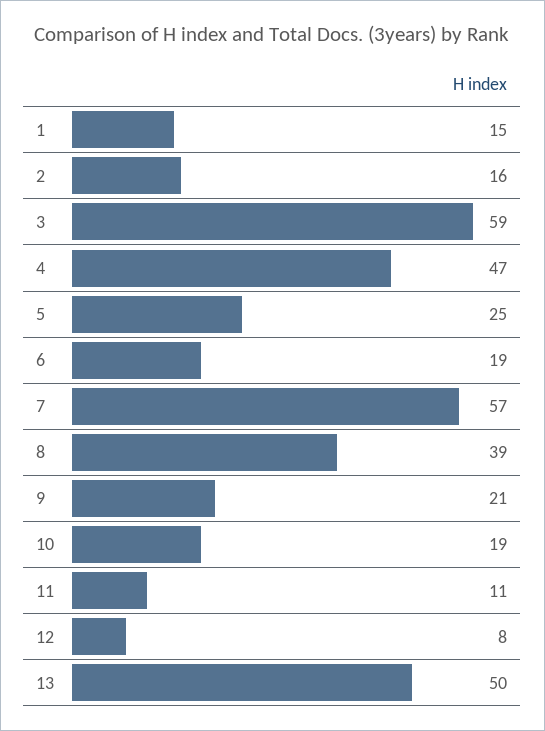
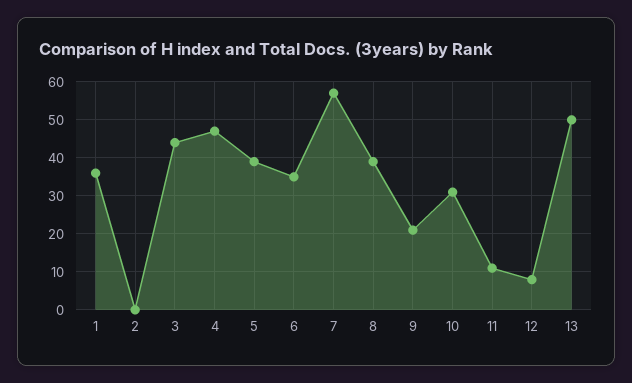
  {
-   "1": 15,
+   "1": 35,
-   "2": 16,
+   "2": 0,
-   "3": 59,
+   "3": 45,
    "4": 47,
-   "5": 25,
+   "5": 40,
-   "6": 19,
+   "6": 35,
    "7": 57,
    "8": 39,
    "9": 21,
-   "10": 19,
+   "10": 30,
    "11": 11,
    "12": 8,
    "13": 50
  }

